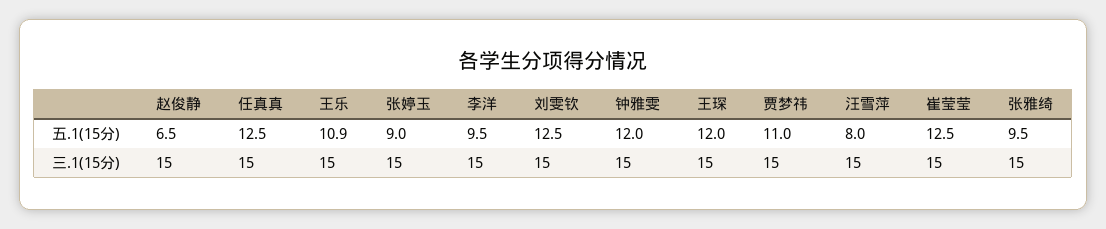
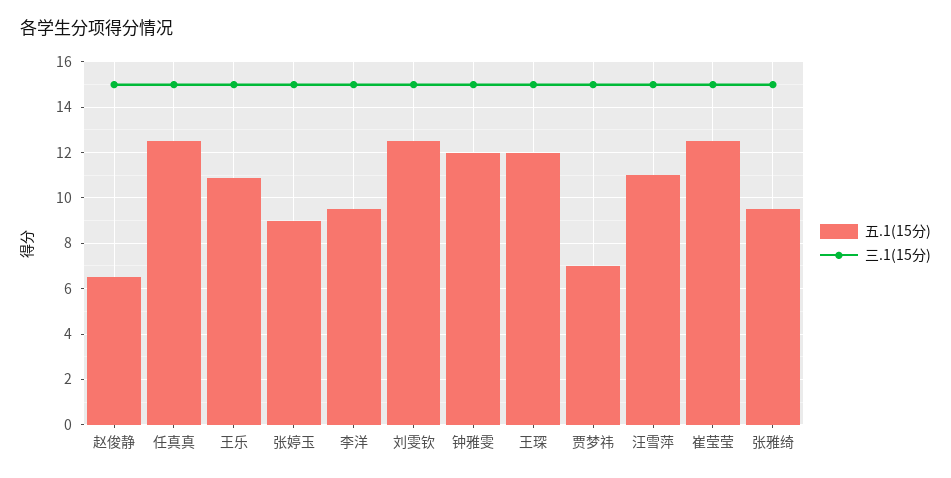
  {
    "五.1(15分)": {
      "赵俊静": 6.5,
      "任真真": 12.5,
      "王乐": 10.9,
      "张婷玉": 9,
      "李洋": 9.5,
      "刘雯钦": 12.5,
      "钟雅雯": 12,
      "王琛": 12,
-     "贾梦祎": 11,
+     "贾梦祎": 7,
-     "汪雪萍": 8,
+     "汪雪萍": 11,
      "崔莹莹": 12.5,
      "张雅绮": 9.5
    },
    "三.1(15分)": {
      "赵俊静": 15,
      "任真真": 15,
      "王乐": 15,
      "张婷玉": 15,
      "李洋": 15,
      "刘雯钦": 15,
      "钟雅雯": 15,
      "王琛": 15,
      "贾梦祎": 15,
      "汪雪萍": 15,
      "崔莹莹": 15,
      "张雅绮": 15
    }
  }

